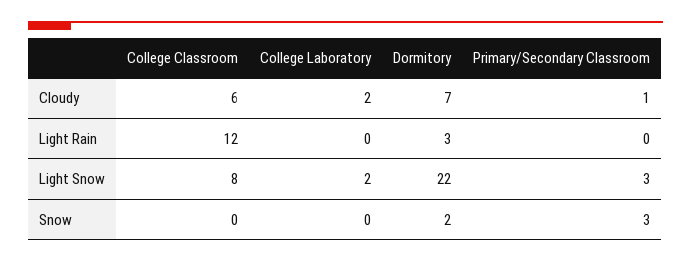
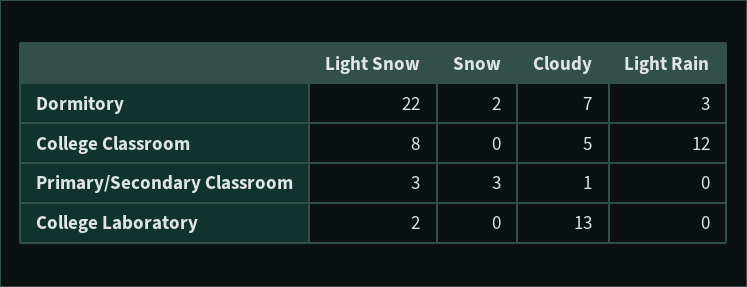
  {
    "College Classroom": {
-     "Cloudy": 6,
+     "Cloudy": 5,
      "Light Rain": 12,
      "Light Snow": 8,
      "Snow": 0
    },
    "College Laboratory": {
-     "Cloudy": 2,
+     "Cloudy": 13,
      "Light Rain": 0,
      "Light Snow": 2,
      "Snow": 0
    },
    "Dormitory": {
      "Cloudy": 7,
      "Light Rain": 3,
      "Light Snow": 22,
      "Snow": 2
    },
    "Primary/Secondary Classroom": {
      "Cloudy": 1,
      "Light Rain": 0,
      "Light Snow": 3,
      "Snow": 3
    }
  }

